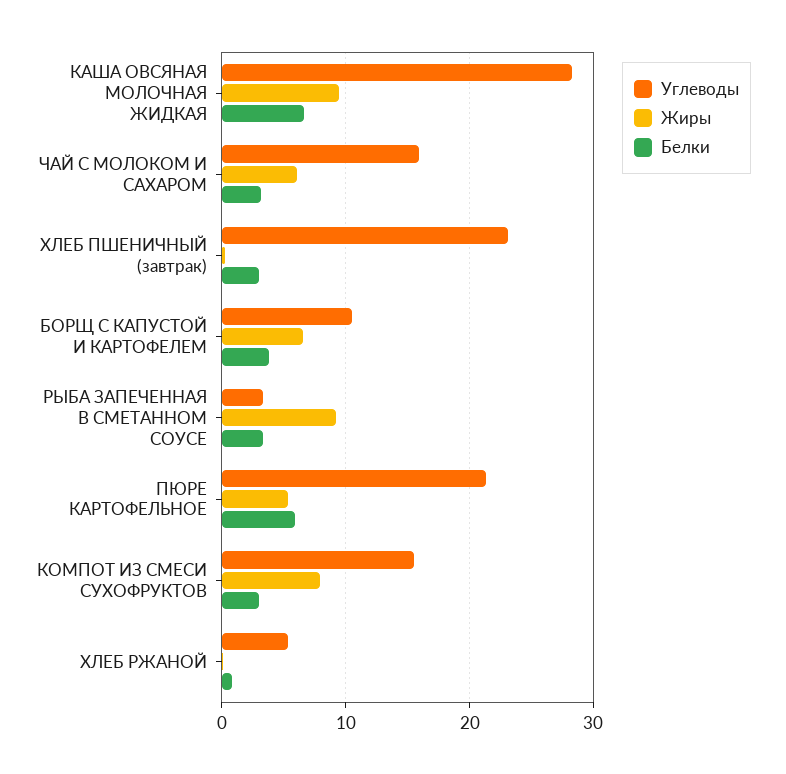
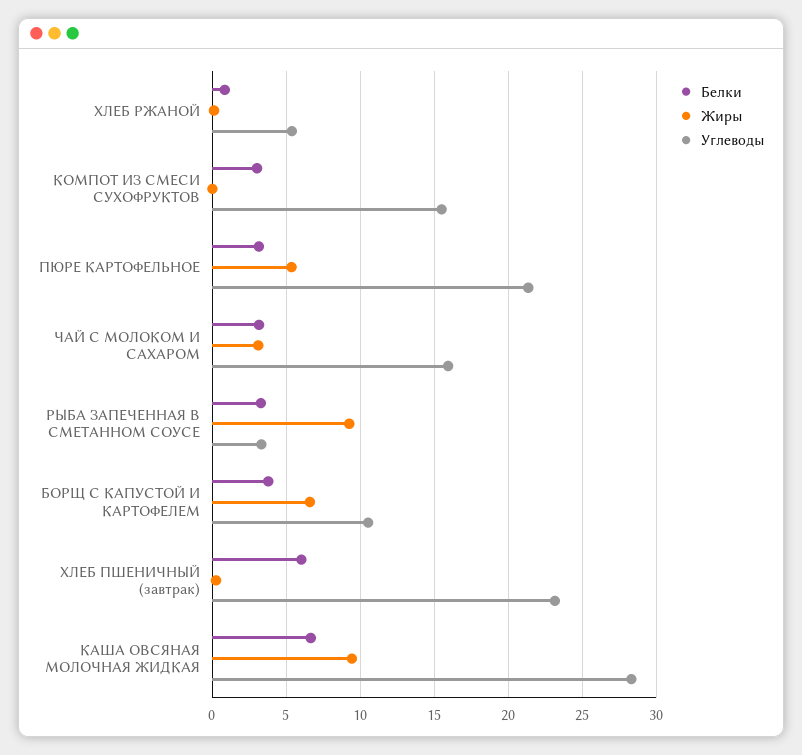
  {
    "Углеводы": {
      "КАША ОВСЯНАЯ МОЛОЧНАЯ ЖИДКАЯ": 28.5,
      "ЧАЙ С МОЛОКОМ И САХАРОМ": 16,
      "ХЛЕБ ПШЕНИЧНЫЙ (завтрак)": 23,
      "БОРЩ С КАПУСТОЙ И КАРТОФЕЛЕМ": 10.5,
      "РЫБА ЗАПЕЧЕННАЯ В СМЕТАННОМ СОУСЕ": 3.5,
      "ПЮРЕ КАРТОФЕЛЬНОЕ": 21.5,
      "КОМПОТ ИЗ СМЕСИ СУХОФРУКТОВ": 15.5,
      "ХЛЕБ РЖАНОЙ": 5.5
    },
    "Жиры": {
      "КАША ОВСЯНАЯ МОЛОЧНАЯ ЖИДКАЯ": 9.5,
-     "ЧАЙ С МОЛОКОМ И САХАРОМ": 6,
+     "ЧАЙ С МОЛОКОМ И САХАРОМ": 3,
      "ХЛЕБ ПШЕНИЧНЫЙ (завтрак)": 0.5,
      "БОРЩ С КАПУСТОЙ И КАРТОФЕЛЕМ": 6.5,
      "РЫБА ЗАПЕЧЕННАЯ В СМЕТАННОМ СОУСЕ": 9.5,
      "ПЮРЕ КАРТОФЕЛЬНОЕ": 5.5,
-     "КОМПОТ ИЗ СМЕСИ СУХОФРУКТОВ": 8,
+     "КОМПОТ ИЗ СМЕСИ СУХОФРУКТОВ": 0,
      "ХЛЕБ РЖАНОЙ": 0
    },
    "Белки": {
      "КАША ОВСЯНАЯ МОЛОЧНАЯ ЖИДКАЯ": 6.5,
      "ЧАЙ С МОЛОКОМ И САХАРОМ": 3,
-     "ХЛЕБ ПШЕНИЧНЫЙ (завтрак)": 3,
+     "ХЛЕБ ПШЕНИЧНЫЙ (завтрак)": 6,
      "БОРЩ С КАПУСТОЙ И КАРТОФЕЛЕМ": 4,
      "РЫБА ЗАПЕЧЕННАЯ В СМЕТАННОМ СОУСЕ": 3.5,
-     "ПЮРЕ КАРТОФЕЛЬНОЕ": 6,
+     "ПЮРЕ КАРТОФЕЛЬНОЕ": 3,
      "КОМПОТ ИЗ СМЕСИ СУХОФРУКТОВ": 3,
      "ХЛЕБ РЖАНОЙ": 1
    }
  }

